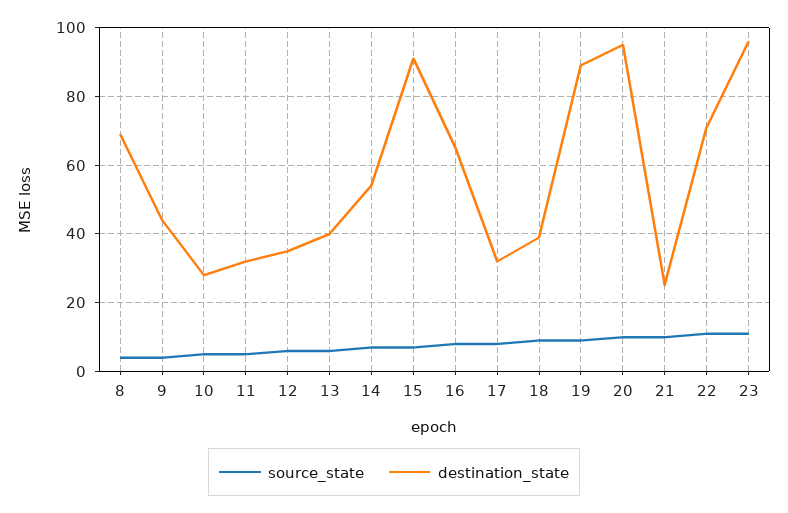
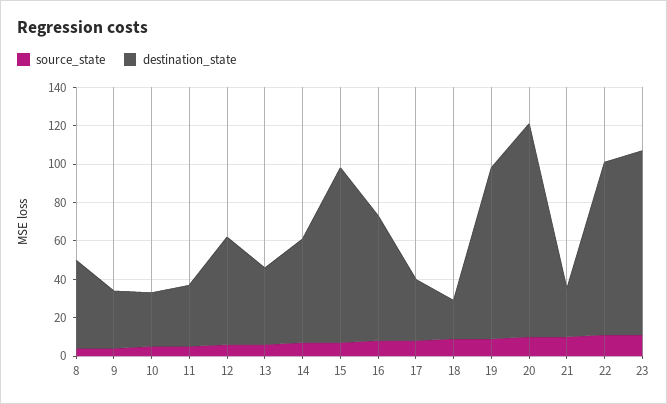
  {
    "source_state": {
      "8": 5,
      "9": 5,
      "10": 5,
      "11": 5,
      "12": 5,
      "13": 5,
      "14": 5,
      "15": 5,
      "16": 10,
      "17": 10,
      "18": 10,
      "19": 10,
      "20": 10,
      "21": 10,
      "22": 10,
      "23": 10
    },
    "destination_state": {
-     "8": 70,
+     "8": 45,
-     "9": 45,
+     "9": 30,
      "10": 30,
      "11": 30,
-     "12": 35,
+     "12": 55,
      "13": 40,
      "14": 55,
      "15": 90,
      "16": 65,
      "17": 30,
-     "18": 40,
+     "18": 20,
      "19": 90,
-     "20": 95,
+     "20": 110,
      "21": 25,
-     "22": 70,
+     "22": 90,
      "23": 95
    }
  }

